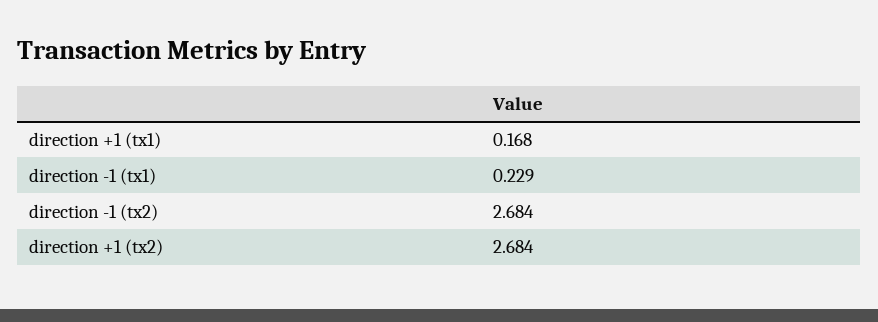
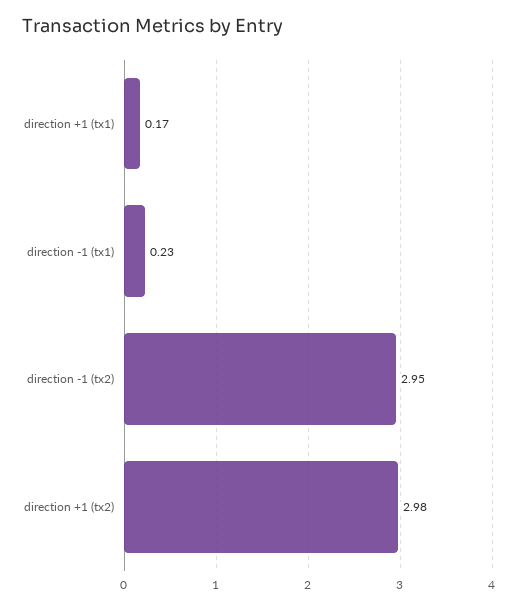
  {
    "direction +1 (tx1)": 0.168,
    "direction -1 (tx1)": 0.229,
-   "direction -1 (tx2)": 2.684,
+   "direction -1 (tx2)": 2.95,
-   "direction +1 (tx2)": 2.684
+   "direction +1 (tx2)": 2.98
  }

